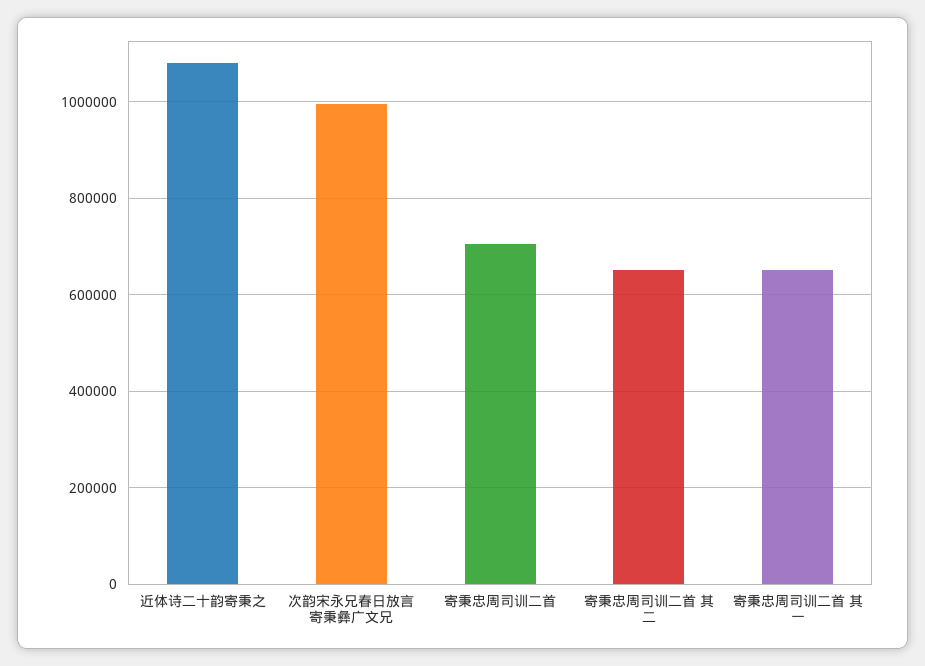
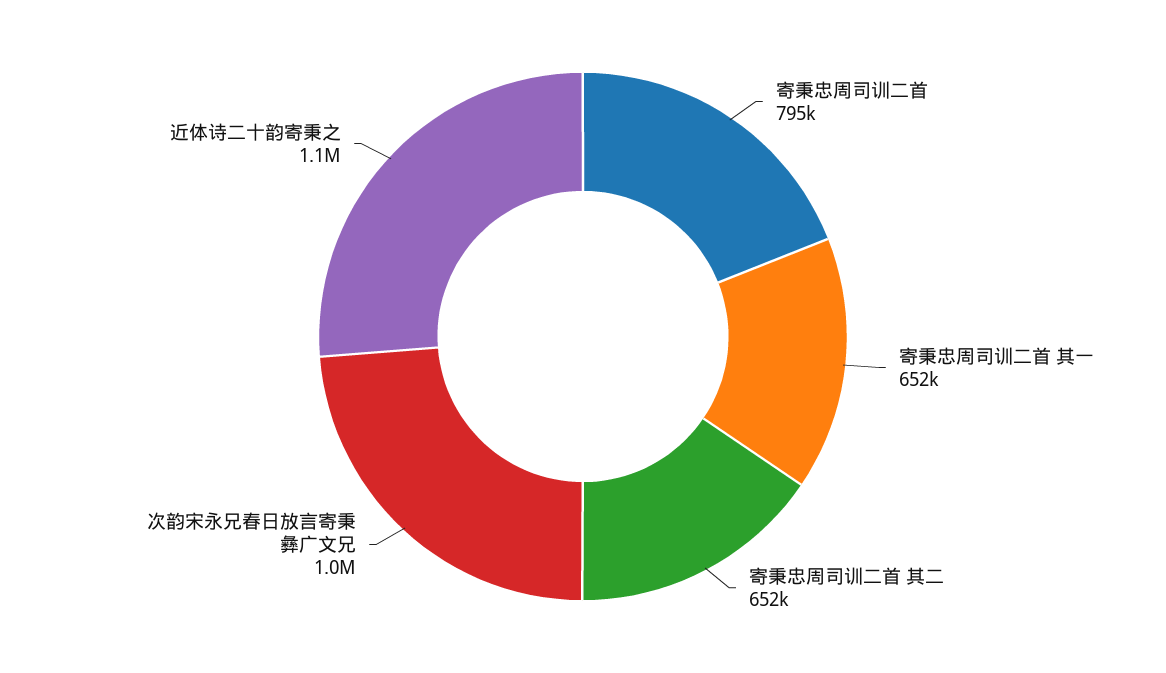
  {
    "近体诗二十韵寄秉之": 1100000,
    "次韵宋永兄春日放言寄秉彝广文兄": 995000,
-   "寄秉忠周司训二首": 700000,
+   "寄秉忠周司训二首": 795000,
    "寄秉忠周司训二首 其二": 652000,
    "寄秉忠周司训二首 其一": 652000
  }

